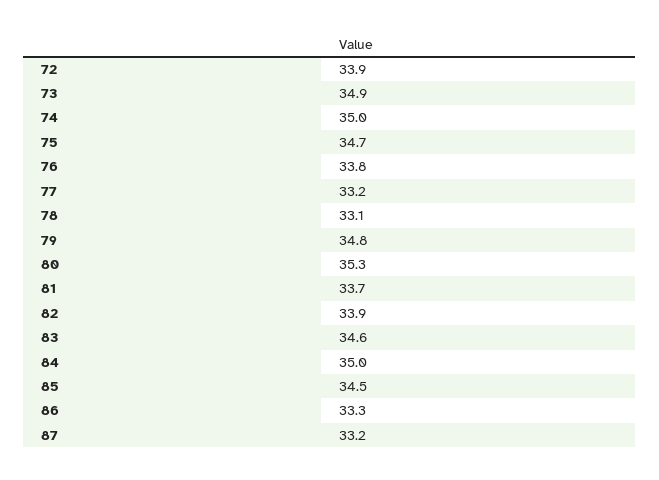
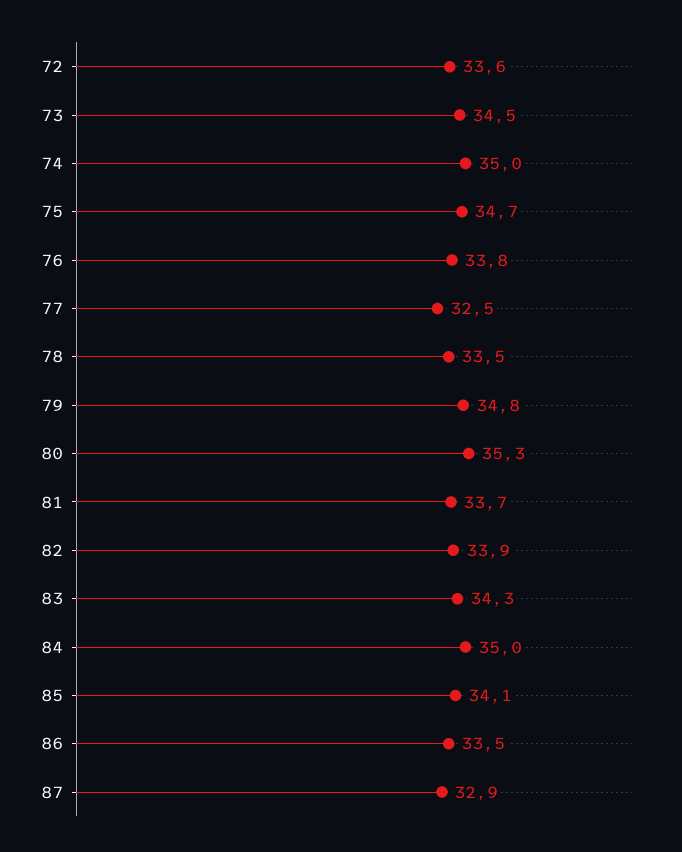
  {
-   "72": 33.9,
+   "72": 33.6,
-   "73": 34.9,
+   "73": 34.5,
    "74": 35,
    "75": 34.7,
    "76": 33.8,
-   "77": 33.2,
+   "77": 32.5,
-   "78": 33.1,
+   "78": 33.5,
    "79": 34.8,
    "80": 35.3,
    "81": 33.7,
    "82": 33.9,
-   "83": 34.6,
+   "83": 34.3,
    "84": 35,
-   "85": 34.5,
+   "85": 34.1,
-   "86": 33.3,
+   "86": 33.5,
-   "87": 33.2
+   "87": 32.9
  }

